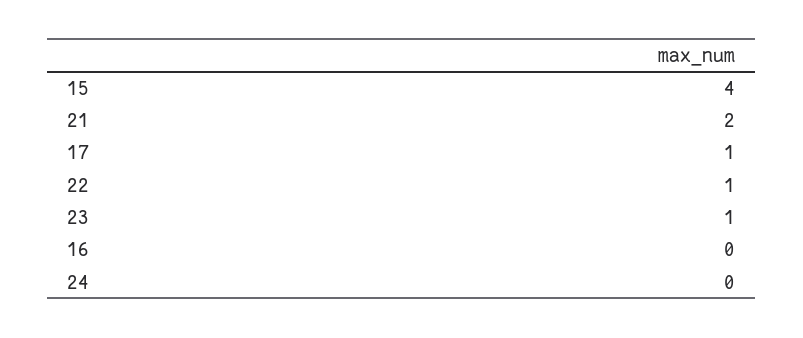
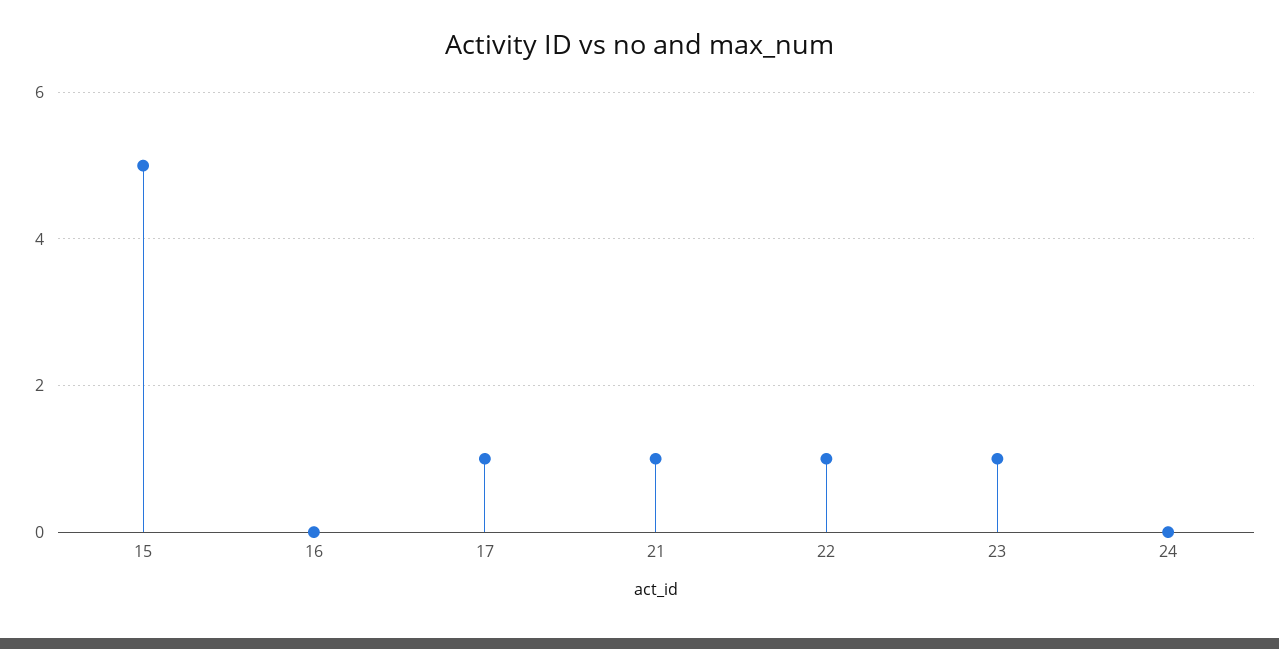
  {
-   "15": 4,
+   "15": 5,
-   "21": 2,
+   "21": 1,
    "17": 1,
    "22": 1,
    "23": 1,
    "16": 0,
    "24": 0
  }

